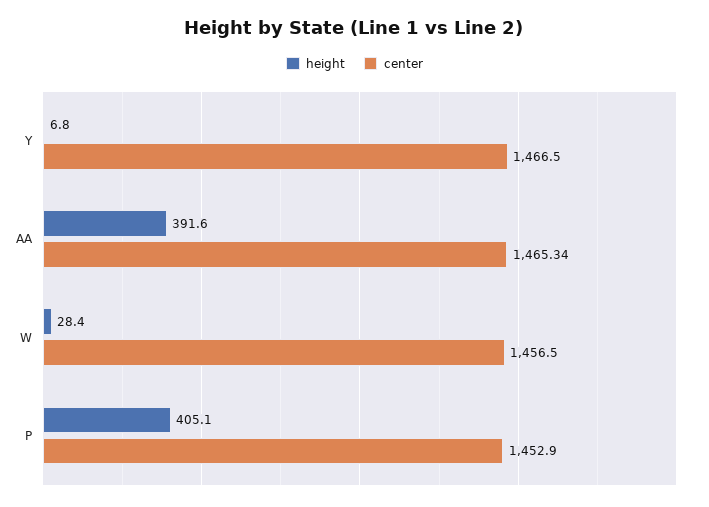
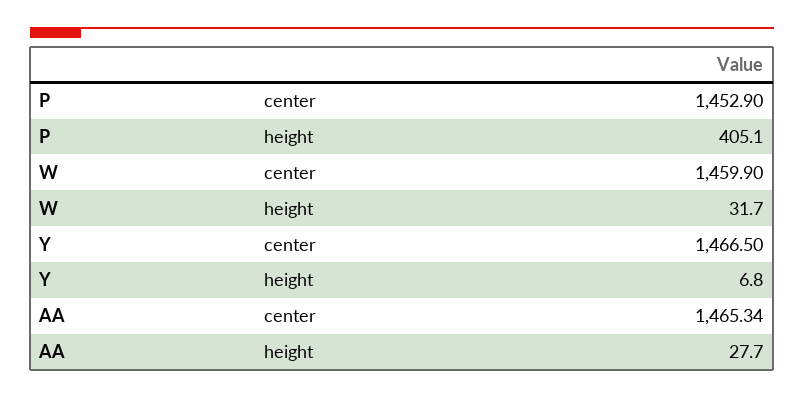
  {
    "height": {
      "Y": 6.8,
-     "AA": 391.6,
+     "AA": 27.7,
-     "W": 28.4,
+     "W": 31.7,
      "P": 405.1
    },
    "center": {
      "Y": 1466.5,
      "AA": 1465.34,
-     "W": 1456.5,
+     "W": 1459.9,
      "P": 1452.9
    }
  }

